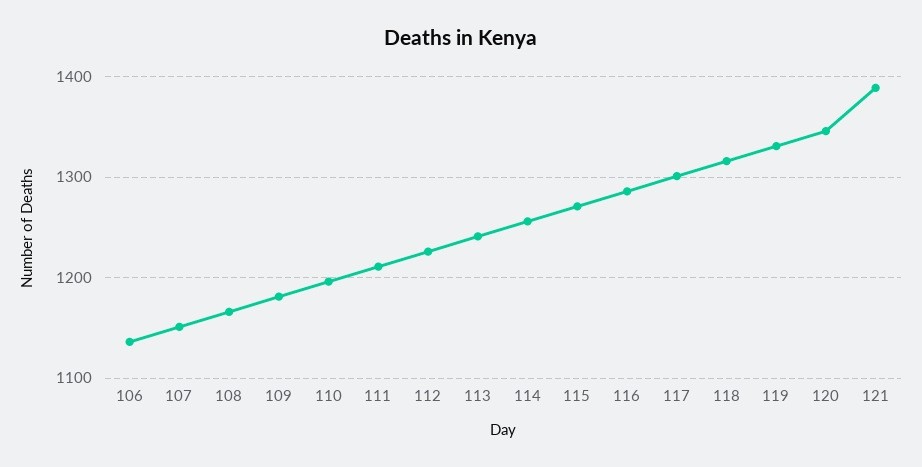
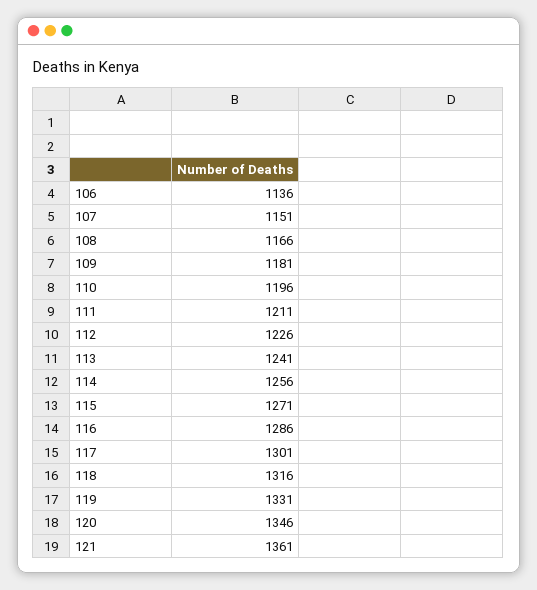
  {
    "106": 1136,
    "107": 1151,
    "108": 1166,
    "109": 1181,
    "110": 1196,
    "111": 1211,
    "112": 1226,
    "113": 1241,
    "114": 1256,
    "115": 1271,
    "116": 1286,
    "117": 1301,
    "118": 1316,
    "119": 1331,
    "120": 1346,
-   "121": 1390
+   "121": 1361
  }

